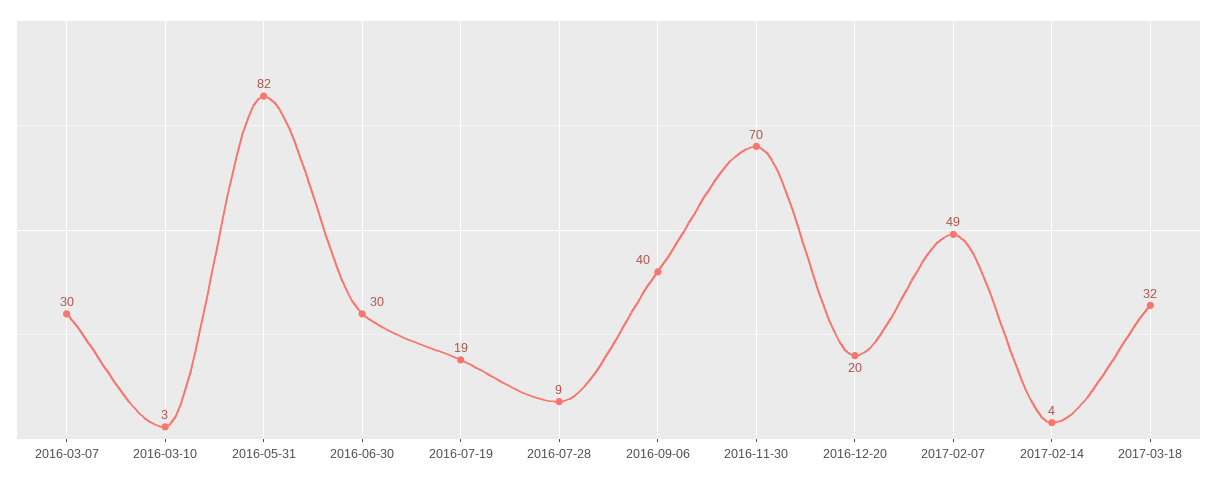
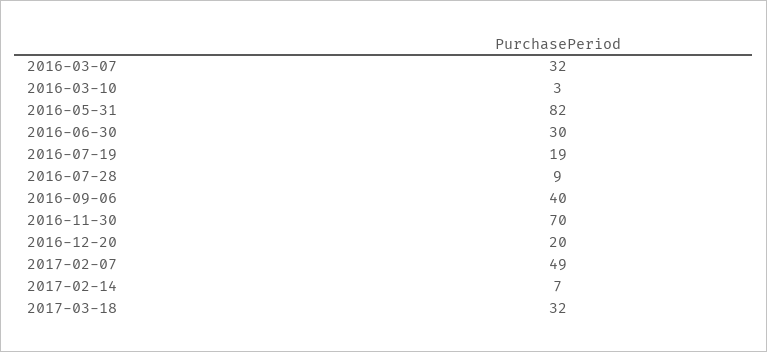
  {
-   "2016-03-07": 30,
+   "2016-03-07": 32,
    "2016-03-10": 3,
    "2016-05-31": 82,
    "2016-06-30": 30,
    "2016-07-19": 19,
    "2016-07-28": 9,
    "2016-09-06": 40,
    "2016-11-30": 70,
    "2016-12-20": 20,
    "2017-02-07": 49,
-   "2017-02-14": 4,
+   "2017-02-14": 7,
    "2017-03-18": 32
  }

